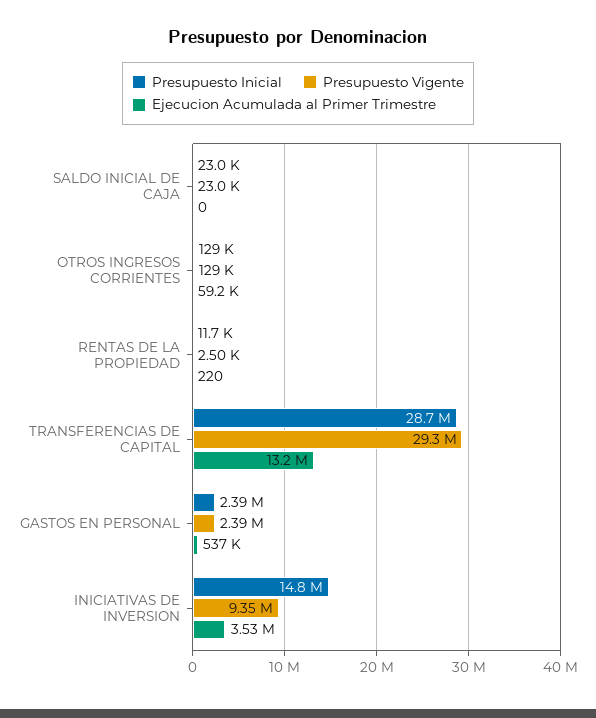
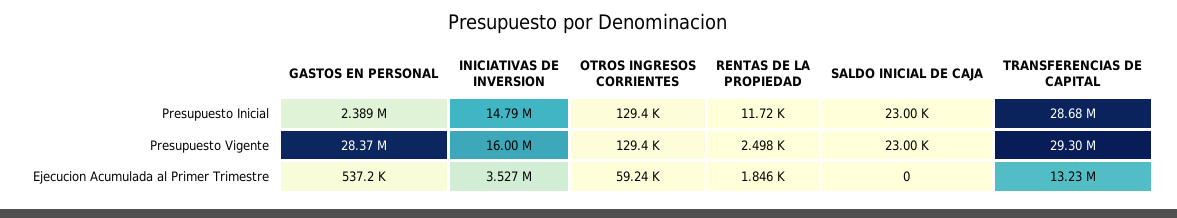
  {
    "Presupuesto Inicial": {
      "SALDO INICIAL DE CAJA": 23000,
      "OTROS INGRESOS CORRIENTES": 129400,
      "RENTAS DE LA PROPIEDAD": 11720,
      "TRANSFERENCIAS DE CAPITAL": 28680000,
      "GASTOS EN PERSONAL": 2389000,
      "INICIATIVAS DE INVERSION": 14790000
    },
    "Presupuesto Vigente": {
      "SALDO INICIAL DE CAJA": 23000,
      "OTROS INGRESOS CORRIENTES": 129400,
      "RENTAS DE LA PROPIEDAD": 2498,
      "TRANSFERENCIAS DE CAPITAL": 29300000,
-     "GASTOS EN PERSONAL": 2390000,
+     "GASTOS EN PERSONAL": 28370000,
-     "INICIATIVAS DE INVERSION": 9350000
+     "INICIATIVAS DE INVERSION": 16000000
    },
    "Ejecucion Acumulada al Primer Trimestre": {
      "SALDO INICIAL DE CAJA": 0,
      "OTROS INGRESOS CORRIENTES": 59240,
-     "RENTAS DE LA PROPIEDAD": 220,
+     "RENTAS DE LA PROPIEDAD": 1846,
      "TRANSFERENCIAS DE CAPITAL": 13230000,
      "GASTOS EN PERSONAL": 537200,
      "INICIATIVAS DE INVERSION": 3527000
    }
  }

